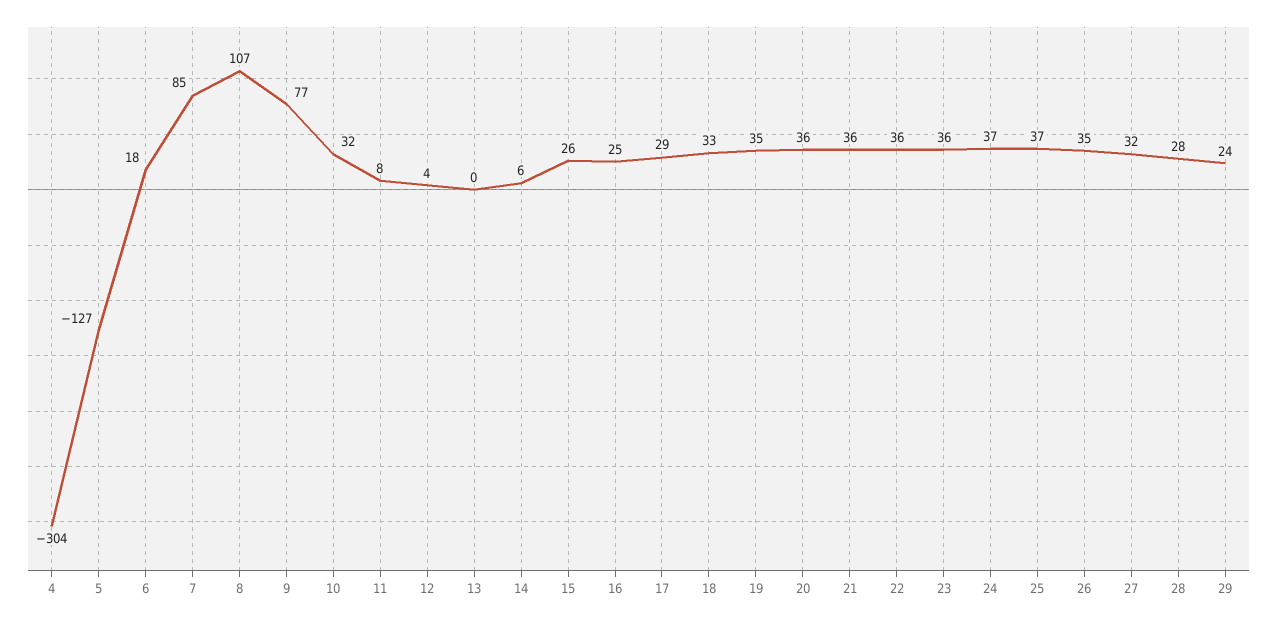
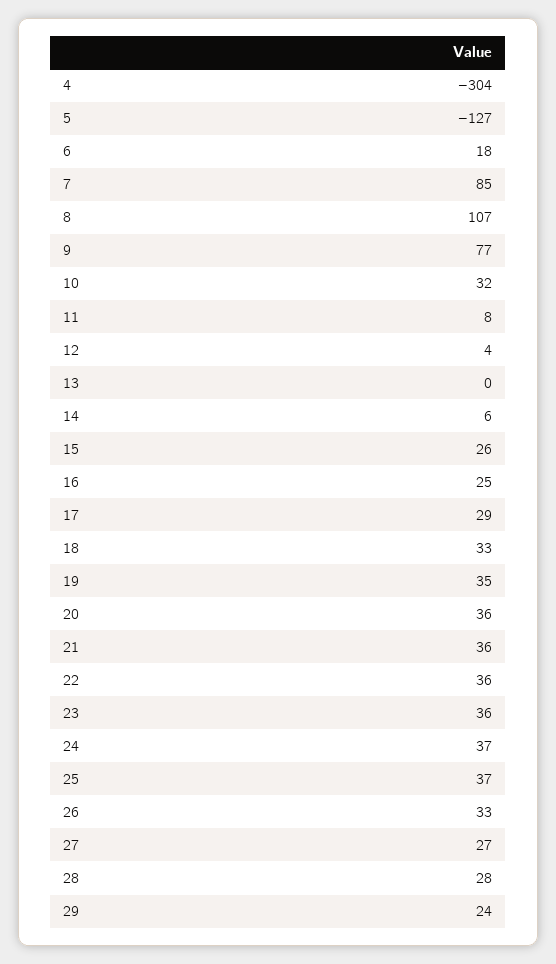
  {
    "4": -304,
    "5": -127,
    "6": 18,
    "7": 85,
    "8": 107,
    "9": 77,
    "10": 32,
    "11": 8,
    "12": 4,
    "13": 0,
    "14": 6,
    "15": 26,
    "16": 25,
    "17": 29,
    "18": 33,
    "19": 35,
    "20": 36,
    "21": 36,
    "22": 36,
    "23": 36,
    "24": 37,
    "25": 37,
-   "26": 35,
+   "26": 33,
-   "27": 32,
+   "27": 27,
    "28": 28,
    "29": 24
  }

